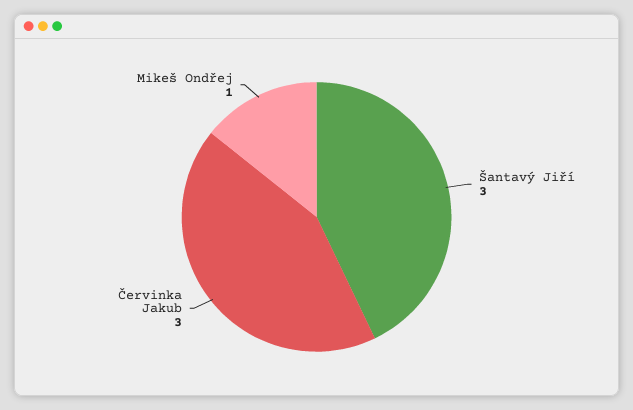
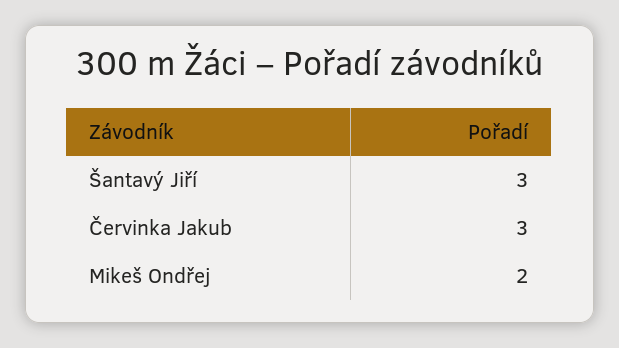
  {
    "Šantavý Jiří": 3,
    "Červinka Jakub": 3,
-   "Mikeš Ondřej": 1
+   "Mikeš Ondřej": 2
  }

